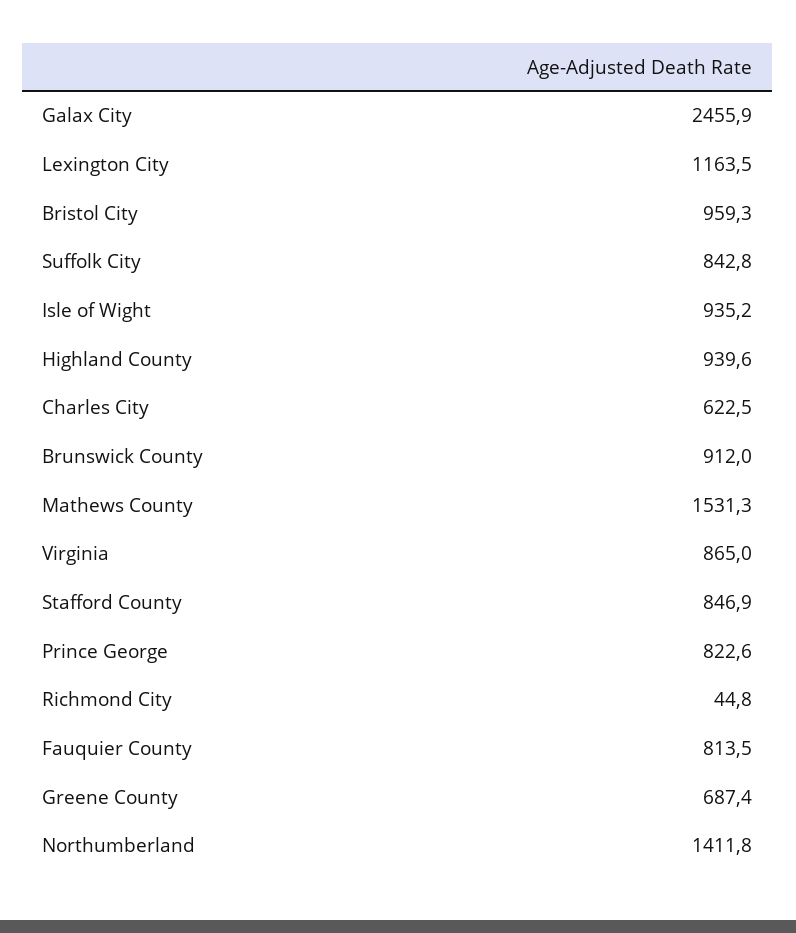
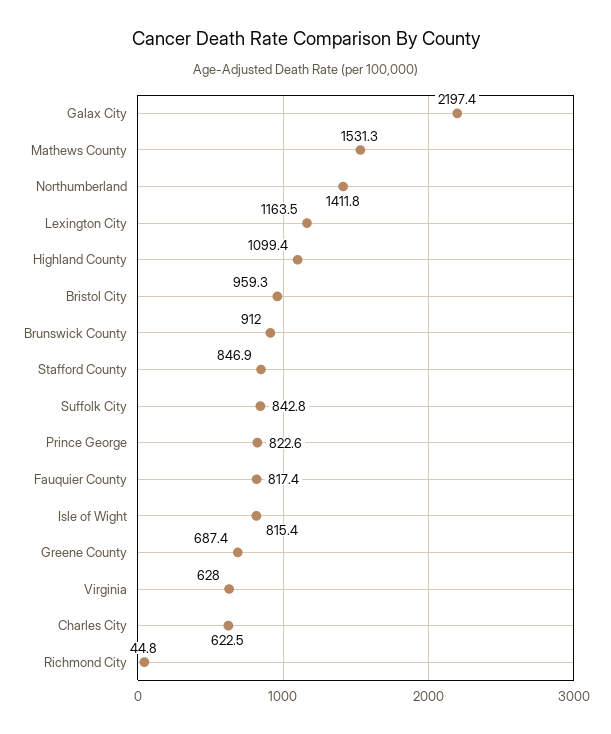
  {
-   "Galax City": 2455.9,
+   "Galax City": 2197.4,
    "Lexington City": 1163.5,
    "Bristol City": 959.3,
    "Suffolk City": 842.8,
-   "Isle of Wight": 935.2,
+   "Isle of Wight": 815.4,
-   "Highland County": 939.6,
+   "Highland County": 1099.4,
    "Charles City": 622.5,
    "Brunswick County": 912,
    "Mathews County": 1531.3,
-   "Virginia": 865,
+   "Virginia": 628,
    "Stafford County": 846.9,
    "Prince George": 822.6,
    "Richmond City": 44.8,
-   "Fauquier County": 813.5,
+   "Fauquier County": 817.4,
    "Greene County": 687.4,
    "Northumberland": 1411.8
  }

